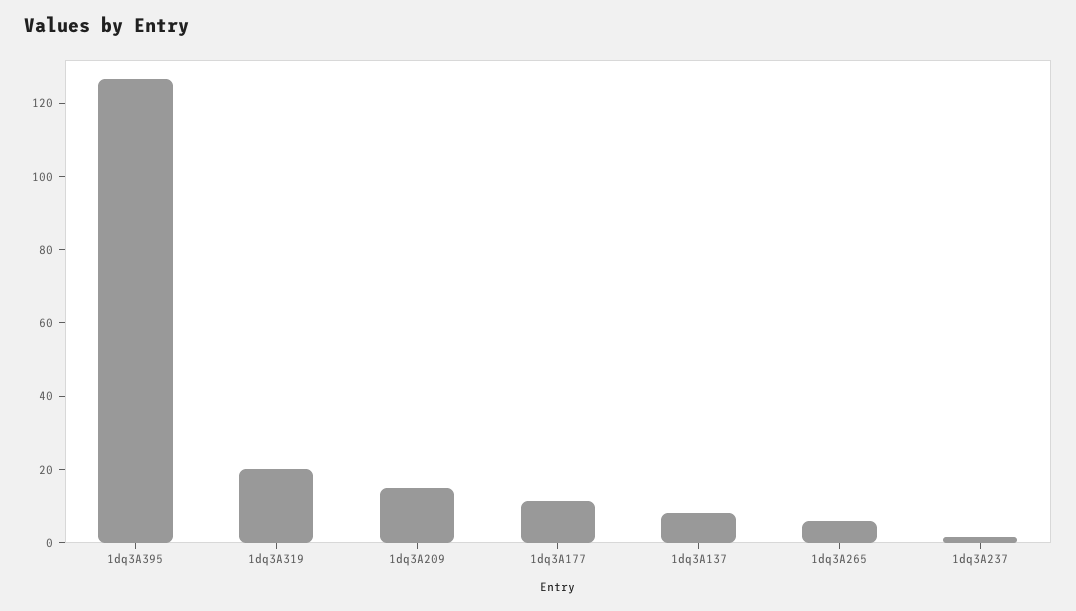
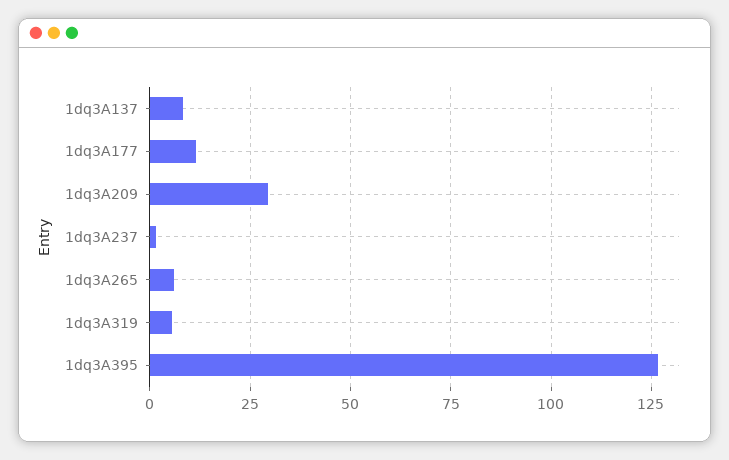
  {
    "1dq3A395": 127.5,
-   "1dq3A319": 20,
+   "1dq3A319": 5,
-   "1dq3A209": 15,
+   "1dq3A209": 30,
    "1dq3A177": 12.5,
    "1dq3A137": 7.5,
    "1dq3A265": 5,
    "1dq3A237": 2.5
  }

